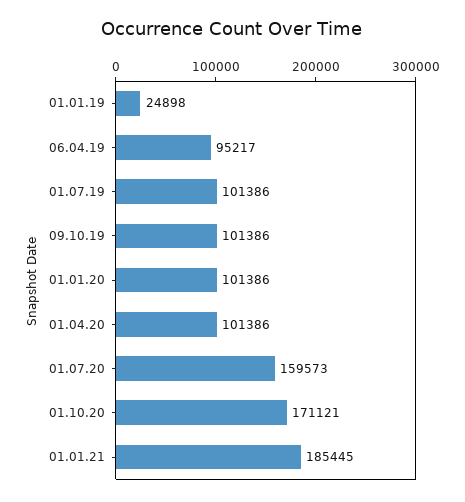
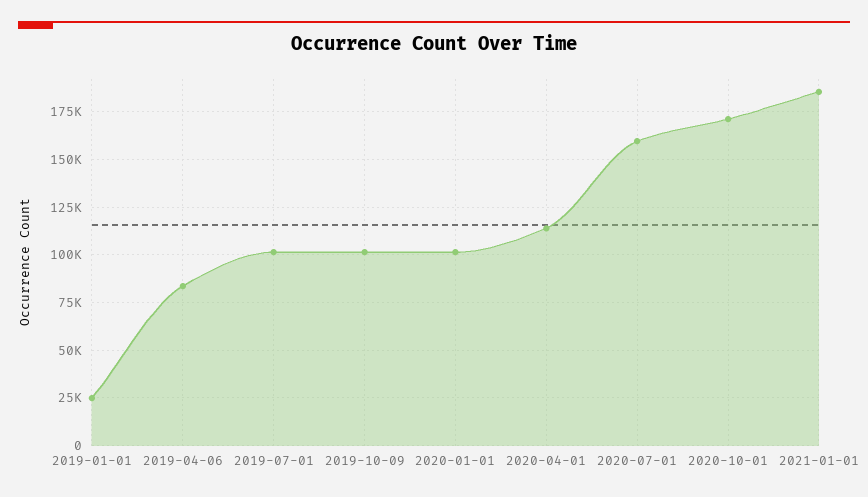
  {
    "01.01.19": 24898,
-   "06.04.19": 95217,
+   "06.04.19": 85000,
    "01.07.19": 101386,
    "09.10.19": 101386,
    "01.01.20": 101386,
-   "01.04.20": 101386,
+   "01.04.20": 115000,
    "01.07.20": 159573,
    "01.10.20": 171121,
    "01.01.21": 185445
  }

